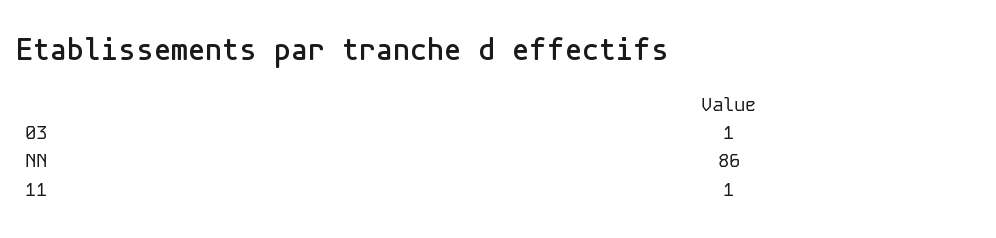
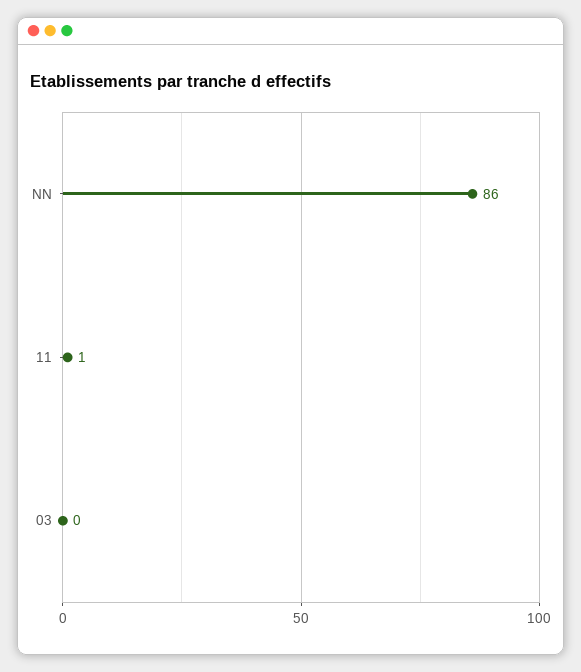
  {
-   "03": 1,
+   "03": 0,
    "NN": 86,
    "11": 1
  }

